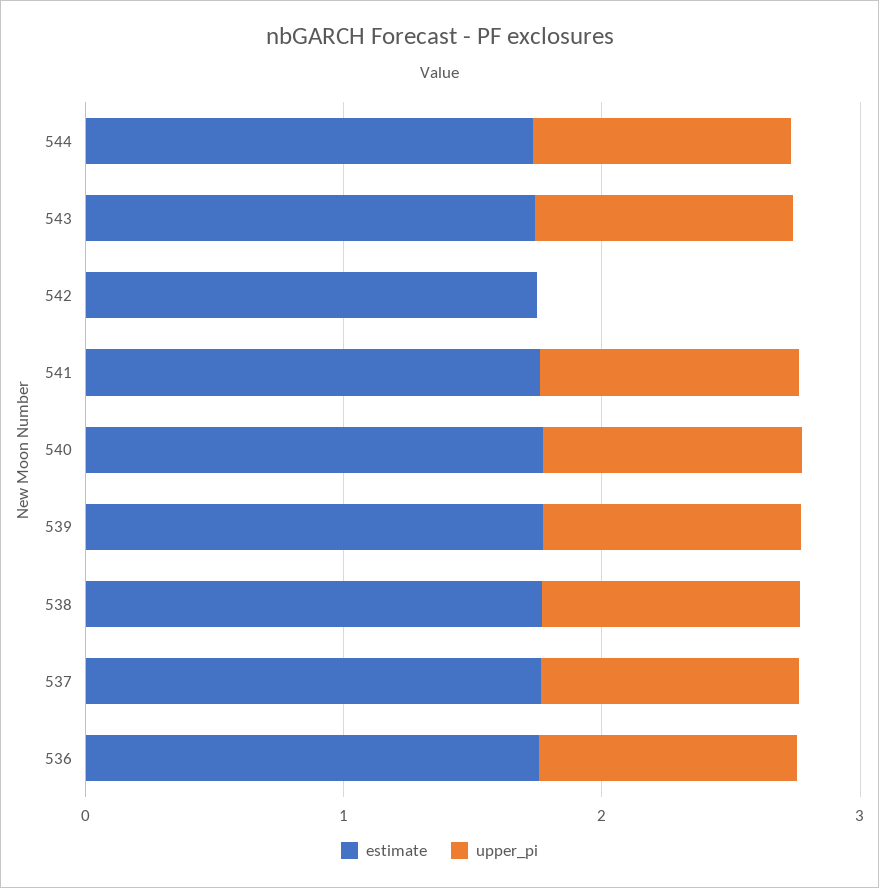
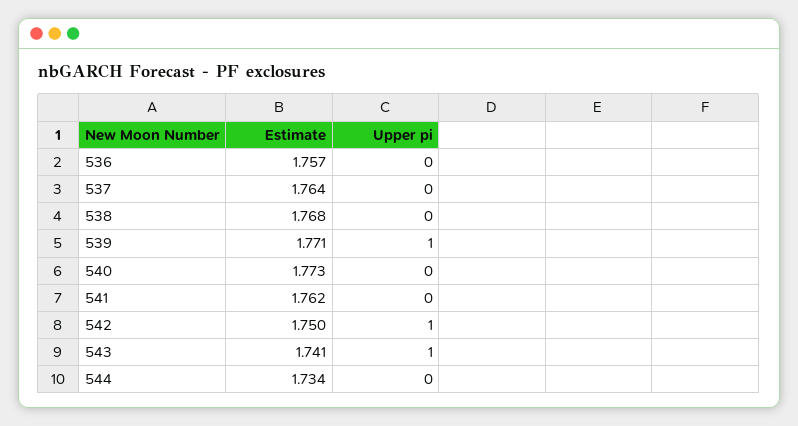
  {
    "estimate": {
      "544": 1.734,
      "543": 1.741,
      "542": 1.75,
      "541": 1.762,
      "540": 1.773,
      "539": 1.771,
      "538": 1.768,
      "537": 1.764,
      "536": 1.757
    },
    "upper_pi": {
-     "544": 1,
+     "544": 0,
      "543": 1,
-     "542": 0,
+     "542": 1,
-     "541": 1,
+     "541": 0,
-     "540": 1,
+     "540": 0,
      "539": 1,
-     "538": 1,
+     "538": 0,
-     "537": 1,
+     "537": 0,
-     "536": 1
+     "536": 0
    }
  }

